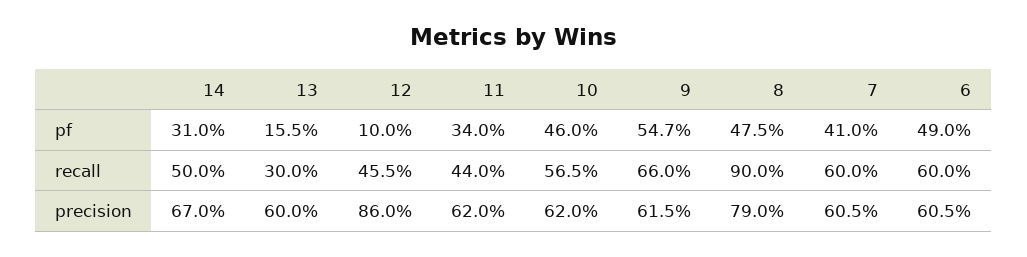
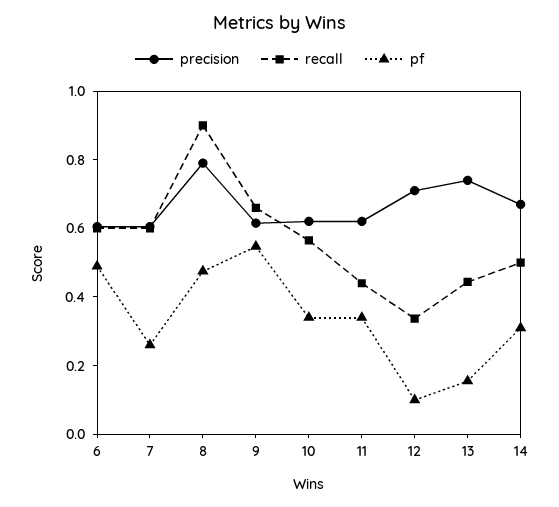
  {
    "pf": {
      "14": 0.31,
      "13": 0.155,
      "12": 0.1,
      "11": 0.34,
-     "10": 0.46,
+     "10": 0.35,
      "9": 0.547,
      "8": 0.475,
-     "7": 0.41,
+     "7": 0.25,
      "6": 0.49
    },
    "recall": {
      "14": 0.5,
-     "13": 0.3,
+     "13": 0.45,
-     "12": 0.455,
+     "12": 0.35,
      "11": 0.44,
      "10": 0.565,
      "9": 0.66,
      "8": 0.9,
      "7": 0.6,
      "6": 0.6
    },
    "precision": {
      "14": 0.67,
-     "13": 0.6,
+     "13": 0.75,
-     "12": 0.86,
+     "12": 0.7,
      "11": 0.62,
      "10": 0.62,
      "9": 0.615,
      "8": 0.79,
      "7": 0.605,
      "6": 0.605
    }
  }

